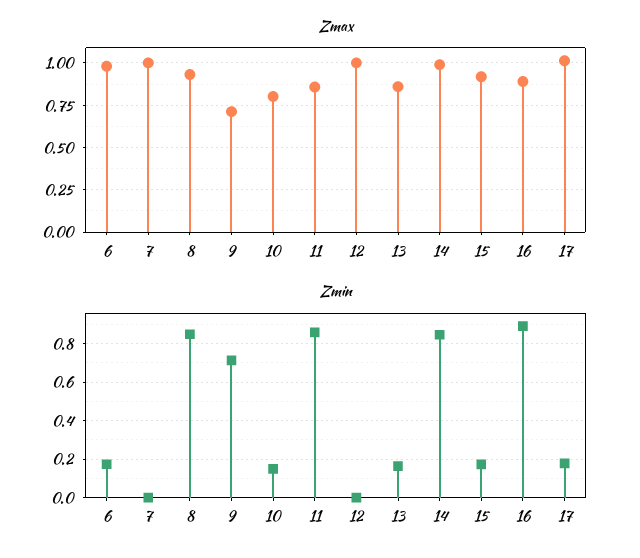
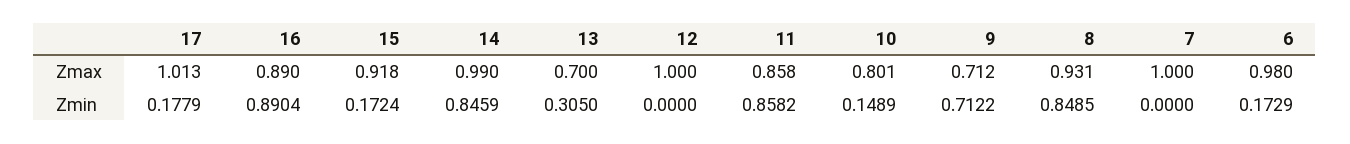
  {
    "Zmax": {
      "6": 0.98,
      "7": 1,
      "8": 0.931,
      "9": 0.712,
      "10": 0.801,
      "11": 0.858,
      "12": 1,
-     "13": 0.85,
+     "13": 0.7,
      "14": 0.99,
      "15": 0.918,
      "16": 0.89,
      "17": 1.013
    },
    "Zmin": {
      "6": 0.1729,
      "7": 0,
      "8": 0.8485,
      "9": 0.7122,
      "10": 0.1489,
      "11": 0.8582,
      "12": 0,
-     "13": 0.15,
+     "13": 0.305,
      "14": 0.8459,
      "15": 0.1724,
      "16": 0.8904,
      "17": 0.1779
    }
  }

